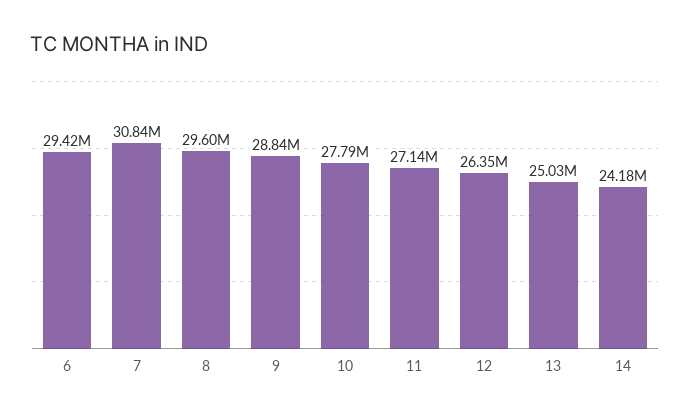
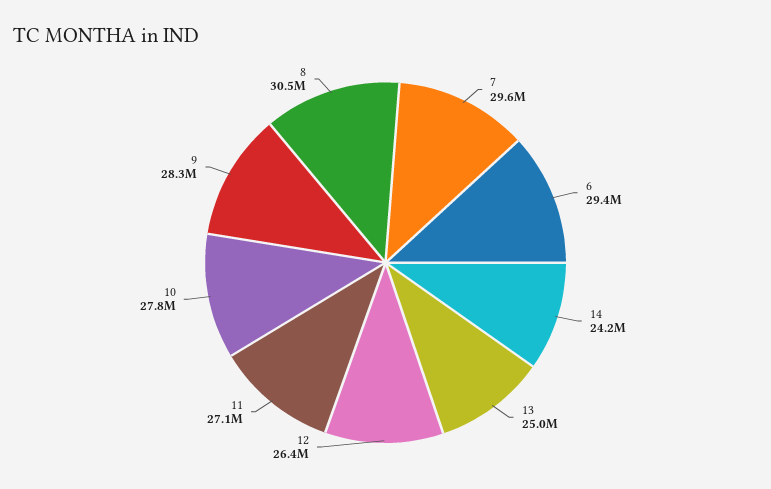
  {
    "6": 29420000,
-   "7": 30840000,
+   "7": 29600000,
-   "8": 29600000,
+   "8": 30500000,
-   "9": 28840000,
+   "9": 28300000,
    "10": 27790000,
    "11": 27140000,
    "12": 26350000,
    "13": 25030000,
    "14": 24180000
  }

